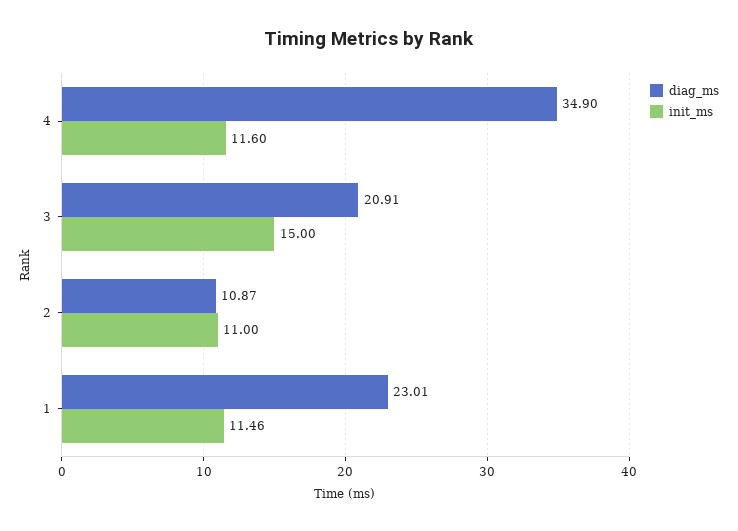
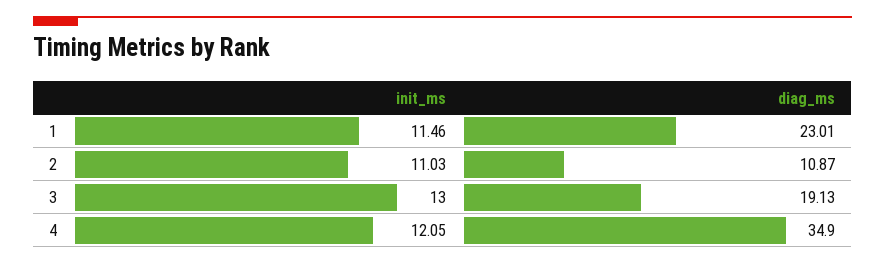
  {
    "diag_ms": {
      "4": 34.9,
-     "3": 20.91,
+     "3": 19.13,
      "2": 10.87,
      "1": 23.01
    },
    "init_ms": {
-     "4": 11.6,
+     "4": 12.05,
-     "3": 15,
+     "3": 13,
-     "2": 11,
+     "2": 11.03,
      "1": 11.46
    }
  }

